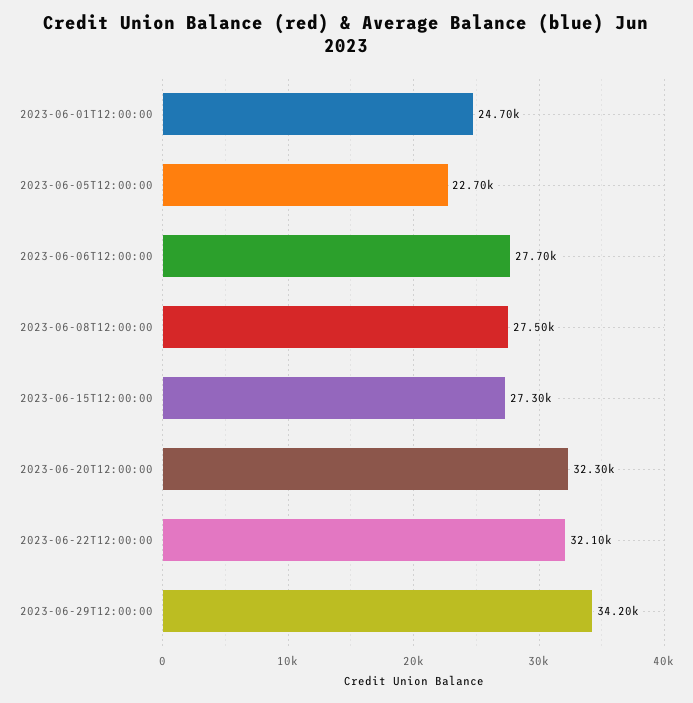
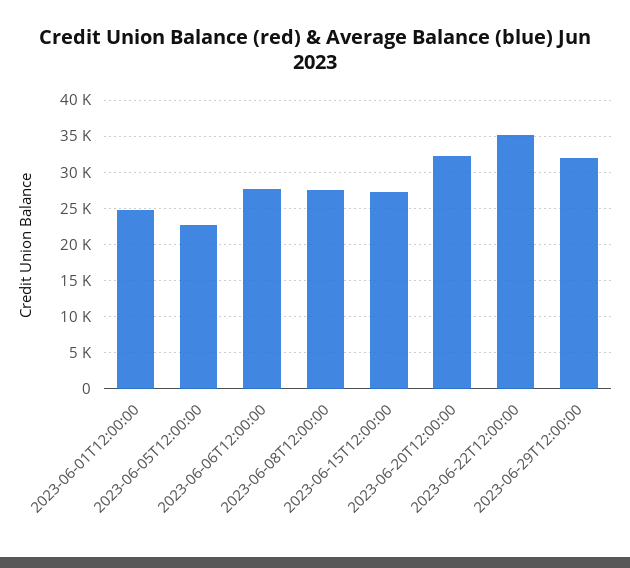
  {
    "2023-06-01T12:00:00": 24700,
    "2023-06-05T12:00:00": 22700,
    "2023-06-06T12:00:00": 27700,
    "2023-06-08T12:00:00": 27500,
    "2023-06-15T12:00:00": 27300,
    "2023-06-20T12:00:00": 32300,
-   "2023-06-22T12:00:00": 32100,
+   "2023-06-22T12:00:00": 35000,
-   "2023-06-29T12:00:00": 34200
+   "2023-06-29T12:00:00": 32000
  }

